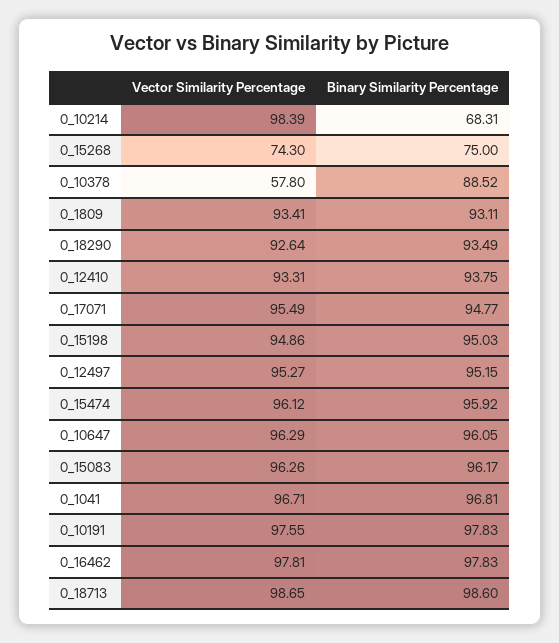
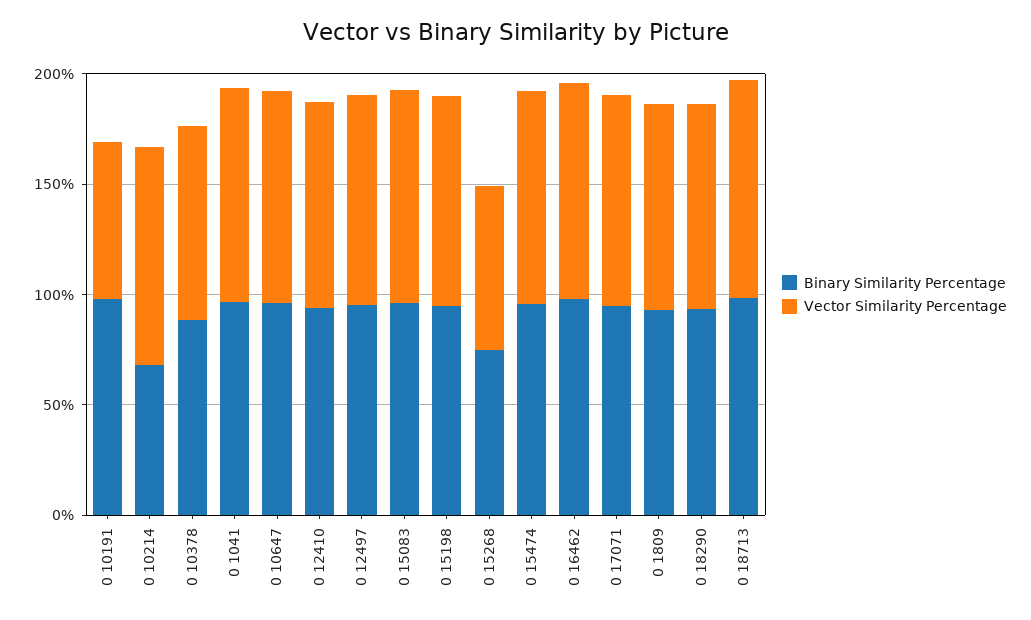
  {
    "Vector Similarity Percentage": {
      "0_10214": 98.39,
      "0_15268": 74.3,
-     "0_10378": 57.8,
+     "0_10378": 90,
      "0_1809": 93.41,
      "0_18290": 92.64,
      "0_12410": 93.31,
      "0_17071": 95.49,
      "0_15198": 94.86,
      "0_12497": 95.27,
      "0_15474": 96.12,
      "0_10647": 96.29,
      "0_15083": 96.26,
      "0_1041": 96.71,
-     "0_10191": 97.55,
+     "0_10191": 70,
      "0_16462": 97.81,
      "0_18713": 98.65
    },
    "Binary Similarity Percentage": {
      "0_10214": 68.31,
      "0_15268": 75,
      "0_10378": 88.52,
      "0_1809": 93.11,
      "0_18290": 93.49,
      "0_12410": 93.75,
      "0_17071": 94.77,
      "0_15198": 95.03,
      "0_12497": 95.15,
      "0_15474": 95.92,
      "0_10647": 96.05,
      "0_15083": 96.17,
      "0_1041": 96.81,
      "0_10191": 97.83,
      "0_16462": 97.83,
      "0_18713": 98.6
    }
  }

